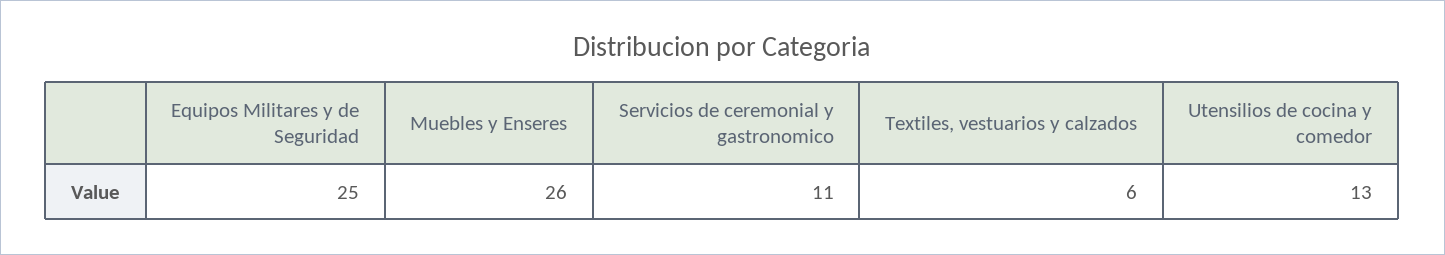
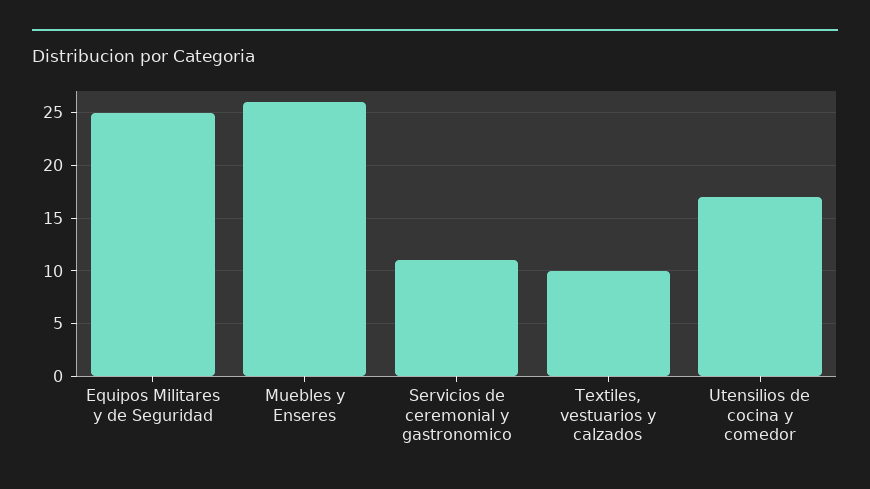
  {
    "Equipos Militares y de Seguridad": 25,
    "Muebles y Enseres": 26,
    "Servicios de ceremonial y gastronomico": 11,
-   "Textiles, vestuarios y calzados": 6,
+   "Textiles, vestuarios y calzados": 10,
-   "Utensilios de cocina y comedor": 13
+   "Utensilios de cocina y comedor": 17
  }

